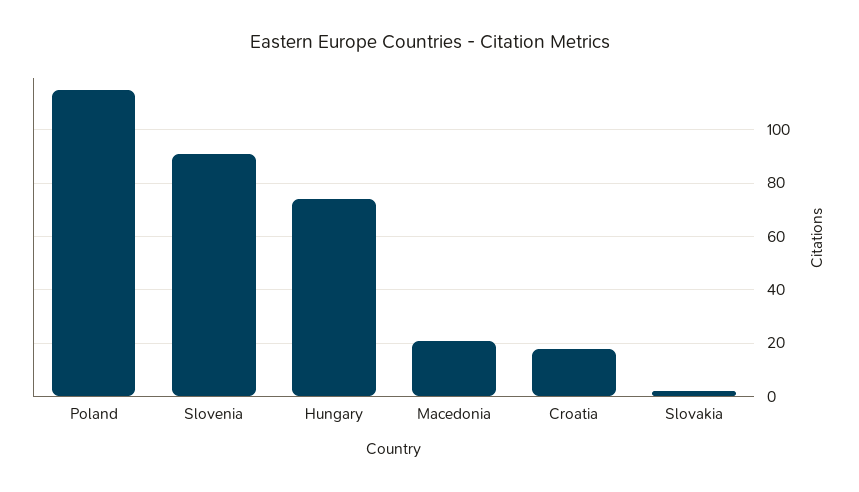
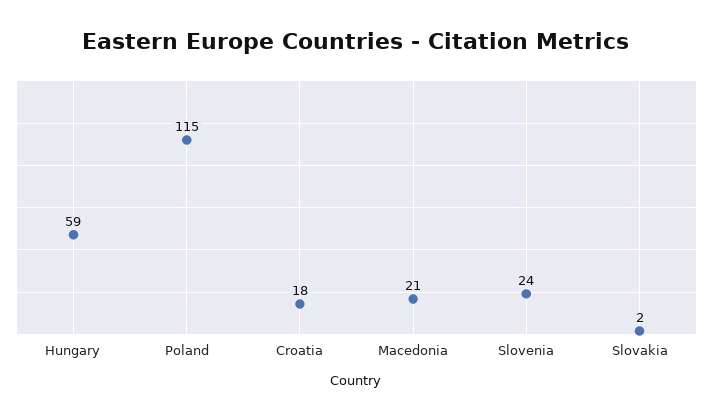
  {
    "Poland": 115,
-   "Slovenia": 90,
+   "Slovenia": 24,
-   "Hungary": 75,
+   "Hungary": 59,
    "Macedonia": 21,
    "Croatia": 18,
    "Slovakia": 2
  }

